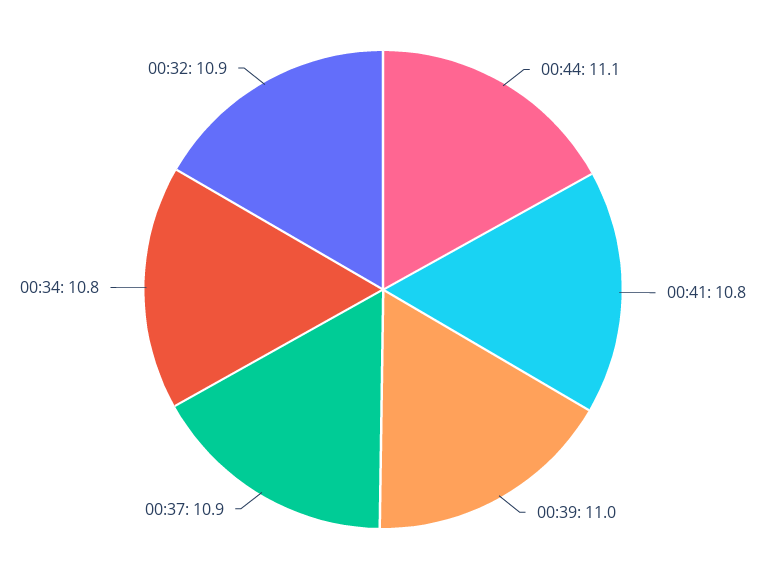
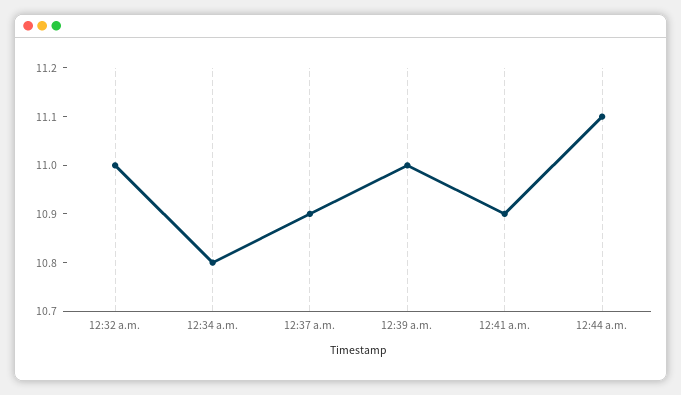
  {
    "00:44": 11.1,
-   "00:41": 10.8,
+   "00:41": 10.9,
    "00:39": 11,
    "00:37": 10.9,
    "00:34": 10.8,
-   "00:32": 10.9
+   "00:32": 11
  }

